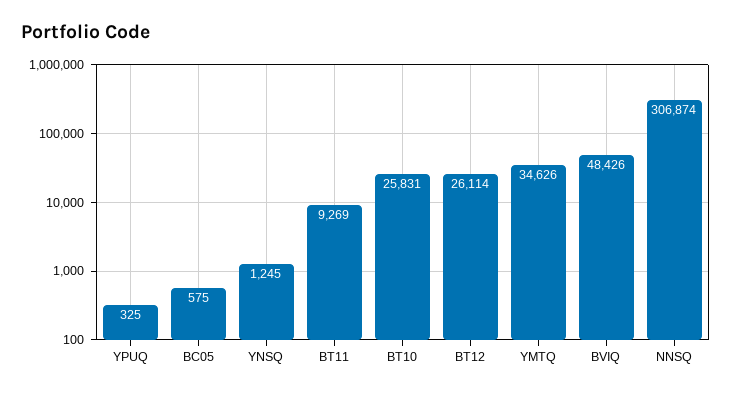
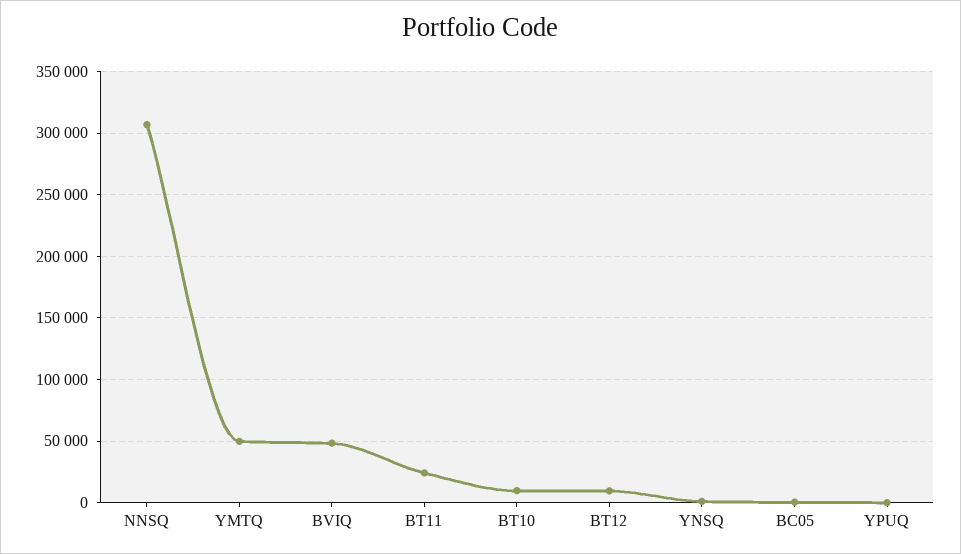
  {
    "YPUQ": 325,
    "BC05": 575,
    "YNSQ": 1245,
-   "BT11": 9269,
+   "BT11": 25000,
-   "BT10": 25831,
+   "BT10": 10000,
-   "BT12": 26114,
+   "BT12": 10000,
-   "YMTQ": 34626,
+   "YMTQ": 50000,
    "BVIQ": 48426,
    "NNSQ": 306874
  }

